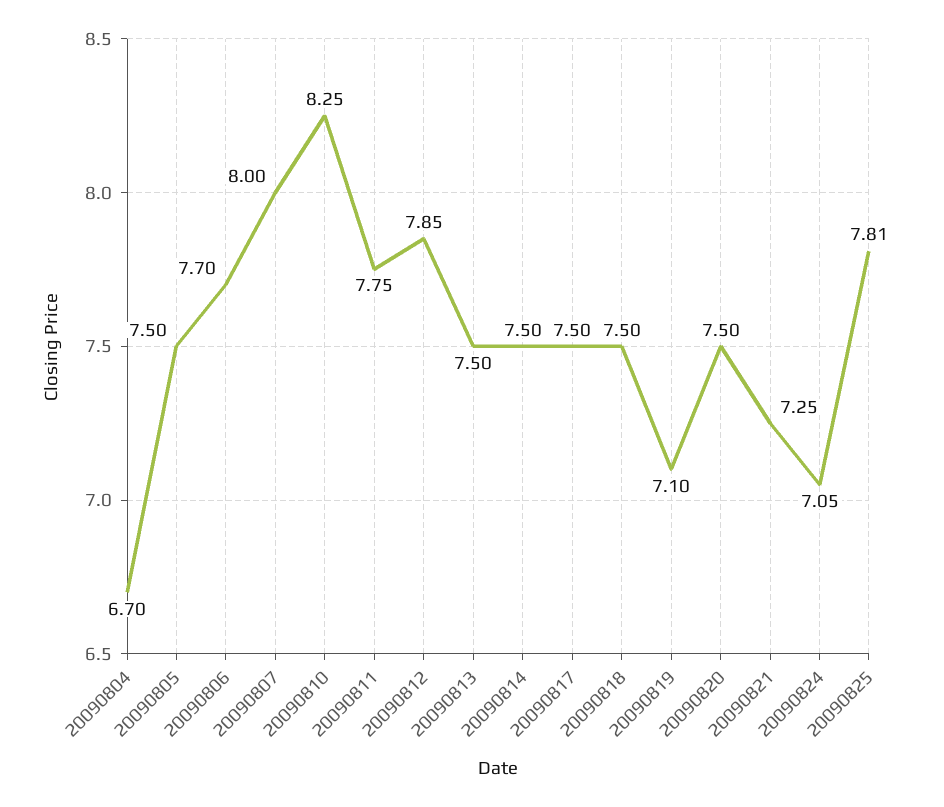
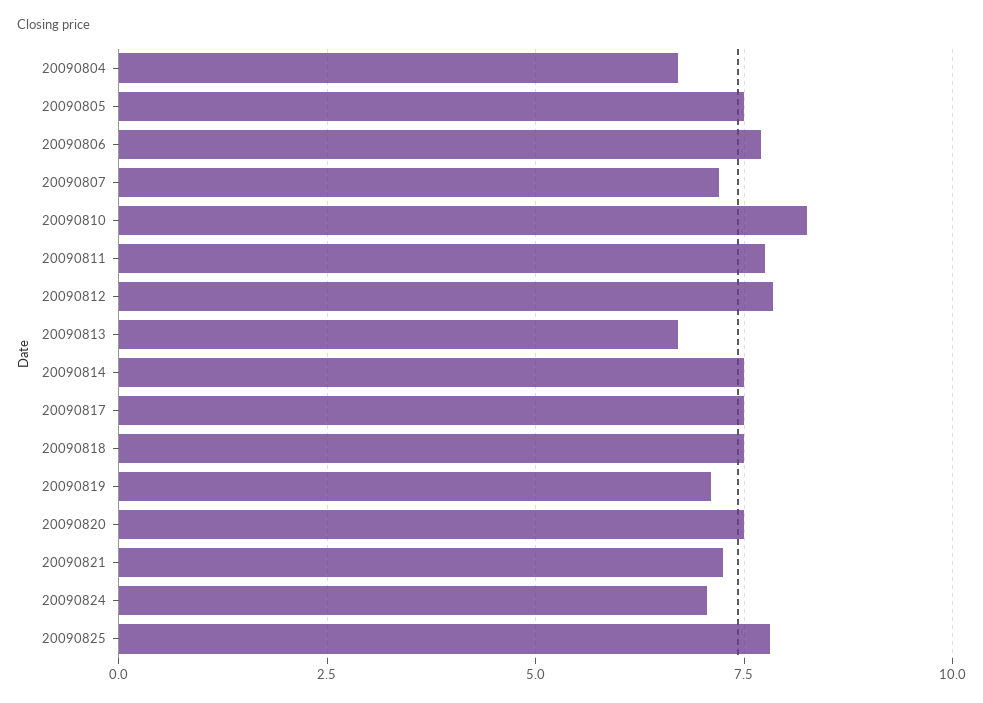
  {
    "20090804": 6.7,
    "20090805": 7.5,
    "20090806": 7.7,
-   "20090807": 8,
+   "20090807": 7.25,
    "20090810": 8.25,
    "20090811": 7.75,
    "20090812": 7.85,
-   "20090813": 7.5,
+   "20090813": 6.75,
    "20090814": 7.5,
    "20090817": 7.5,
    "20090818": 7.5,
    "20090819": 7.1,
    "20090820": 7.5,
    "20090821": 7.25,
    "20090824": 7.05,
    "20090825": 7.81
  }

